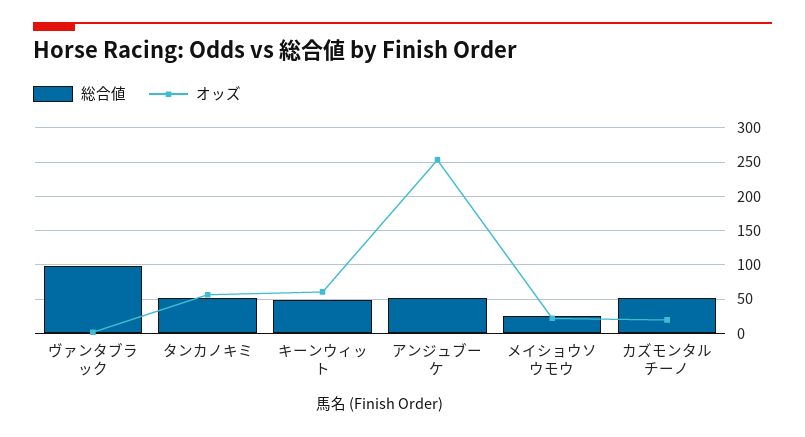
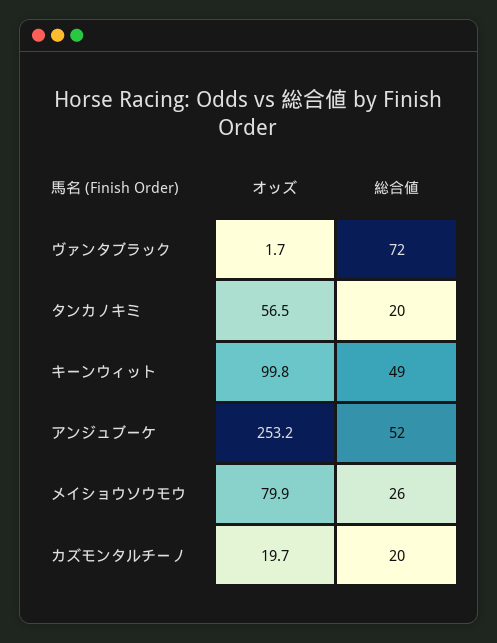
  {
    "総合値": {
-     "ヴァンタブラック": 100,
+     "ヴァンタブラック": 72,
-     "タンカノキミ": 50,
+     "タンカノキミ": 20,
      "キーンウィット": 49,
      "アンジュブーケ": 52,
      "メイショウソウモウ": 26,
-     "カズモンタルチーノ": 50
+     "カズモンタルチーノ": 20
    },
    "オッズ": {
      "ヴァンタブラック": 1.7,
      "タンカノキミ": 56.5,
-     "キーンウィット": 60,
+     "キーンウィット": 99.8,
      "アンジュブーケ": 253.2,
-     "メイショウソウモウ": 20,
+     "メイショウソウモウ": 79.9,
      "カズモンタルチーノ": 19.7
    }
  }

